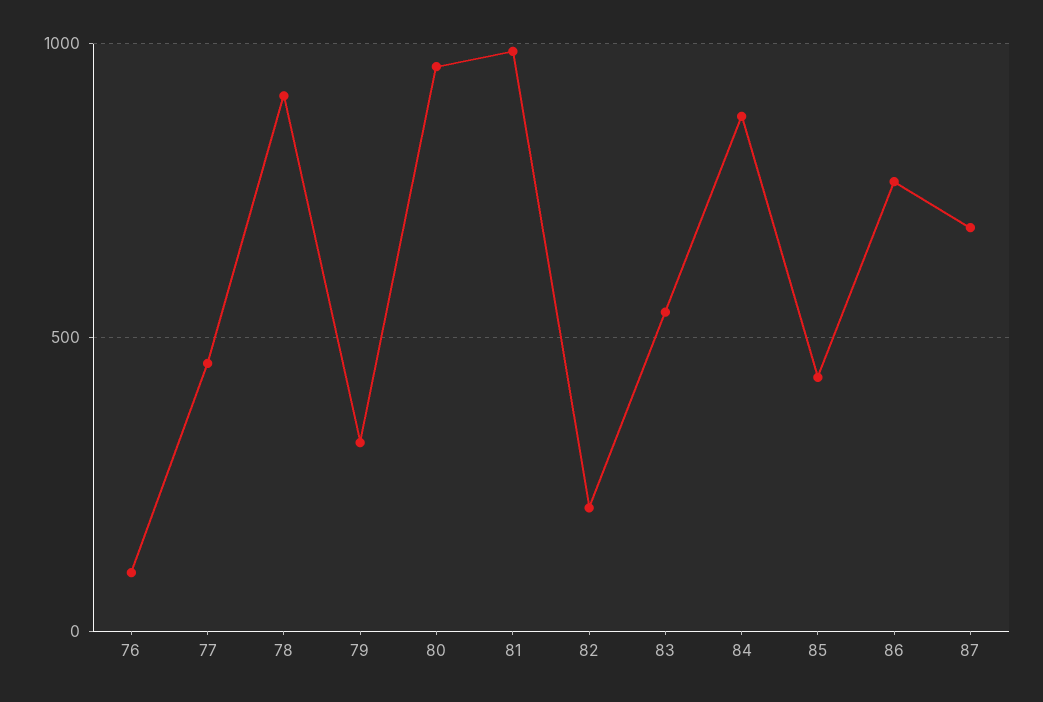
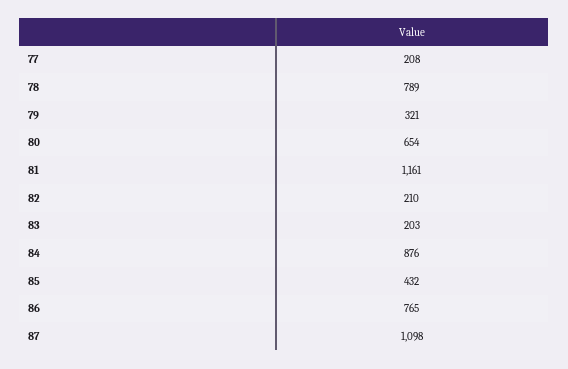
  {
-   "76": 100,
-   "77": 450,
+   "77": 208,
-   "78": 900,
+   "78": 789,
    "79": 321,
-   "80": 950,
+   "80": 654,
-   "81": 1000,
+   "81": 1161,
    "82": 210,
-   "83": 550,
+   "83": 203,
    "84": 876,
    "85": 432,
    "86": 765,
-   "87": 700
+   "87": 1098
  }

